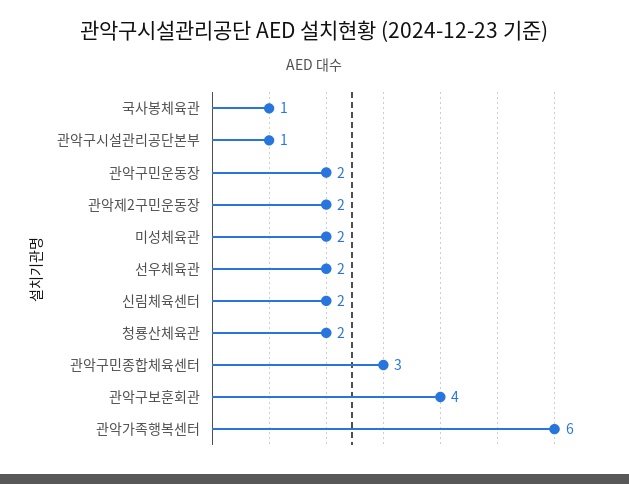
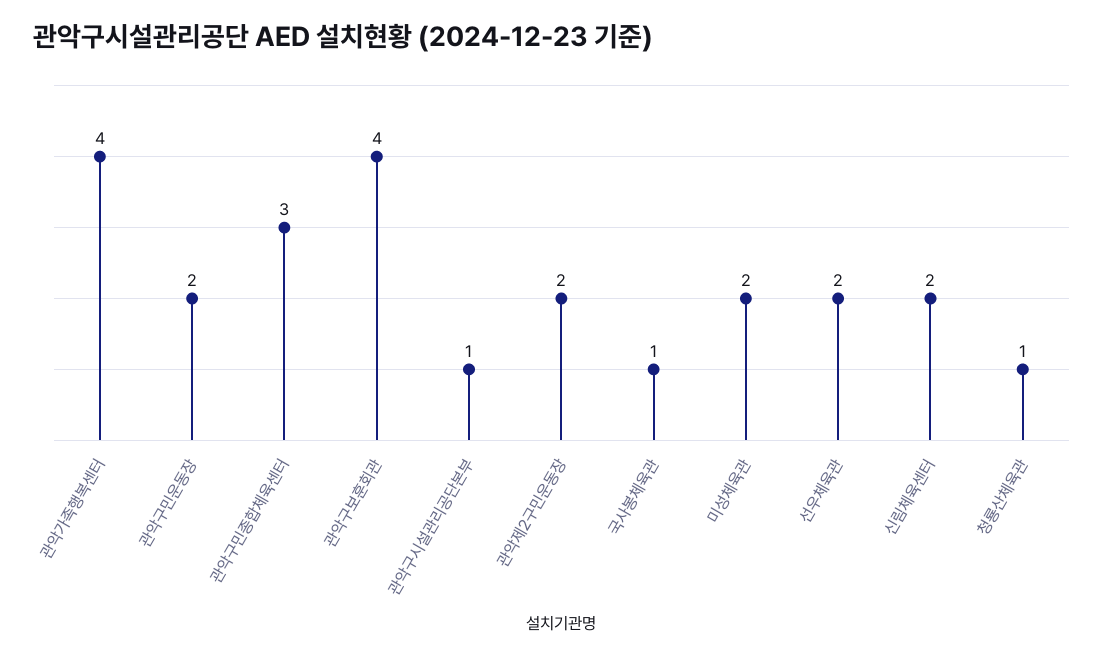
  {
    "국사봉체육관": 1,
    "관악구시설관리공단본부": 1,
    "관악구민운동장": 2,
    "관악제2구민운동장": 2,
    "미성체육관": 2,
    "선우체육관": 2,
    "신림체육센터": 2,
-   "청룡산체육관": 2,
+   "청룡산체육관": 1,
    "관악구민종합체육센터": 3,
    "관악구보훈회관": 4,
-   "관악가족행복센터": 6
+   "관악가족행복센터": 4
  }

